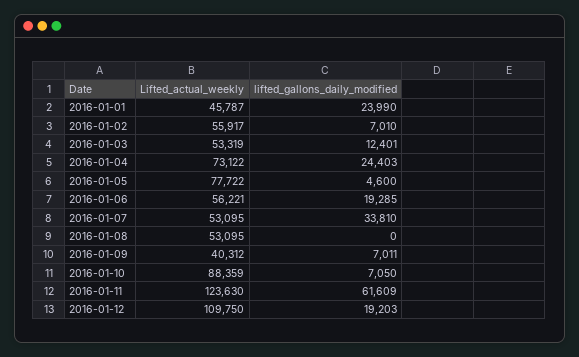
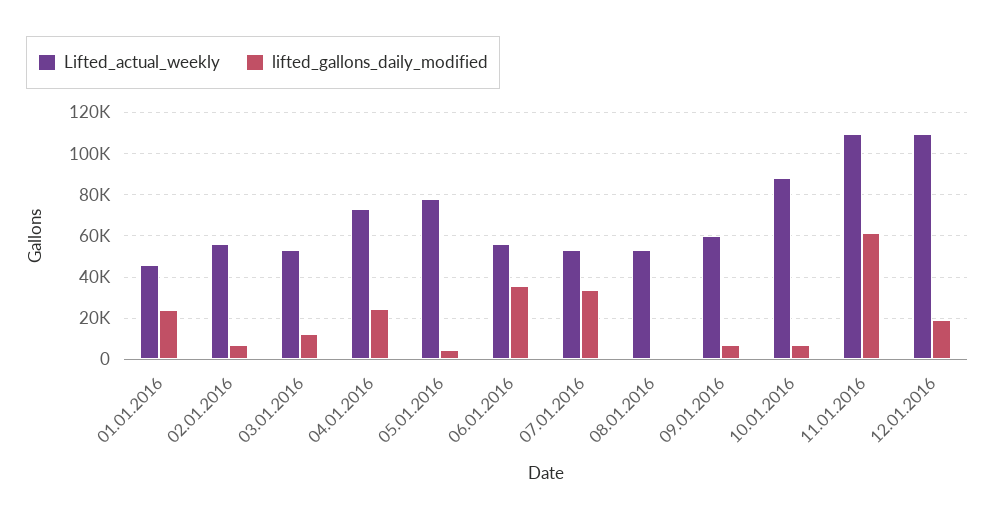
  {
    "Lifted_actual_weekly": {
      "2016-01-01": 45787,
      "2016-01-02": 55917,
      "2016-01-03": 53319,
      "2016-01-04": 73122,
      "2016-01-05": 77722,
      "2016-01-06": 56221,
      "2016-01-07": 53095,
      "2016-01-08": 53095,
-     "2016-01-09": 40312,
+     "2016-01-09": 60000,
      "2016-01-10": 88359,
-     "2016-01-11": 123630,
+     "2016-01-11": 110000,
      "2016-01-12": 109750
    },
    "lifted_gallons_daily_modified": {
      "2016-01-01": 23990,
      "2016-01-02": 7010,
      "2016-01-03": 12401,
      "2016-01-04": 24403,
      "2016-01-05": 4600,
-     "2016-01-06": 19285,
+     "2016-01-06": 35000,
      "2016-01-07": 33810,
      "2016-01-08": 0,
      "2016-01-09": 7011,
      "2016-01-10": 7050,
      "2016-01-11": 61609,
      "2016-01-12": 19203
    }
  }

